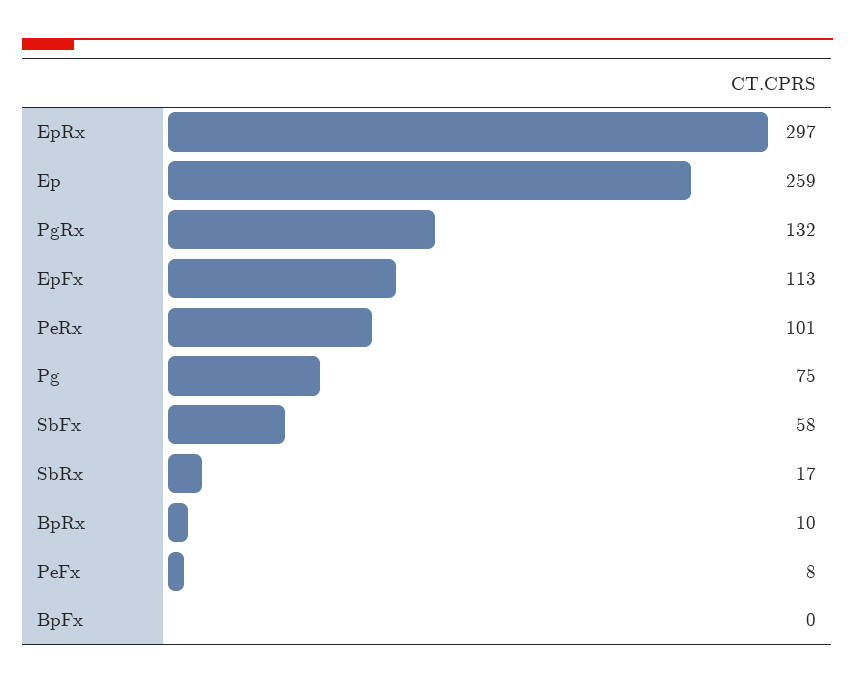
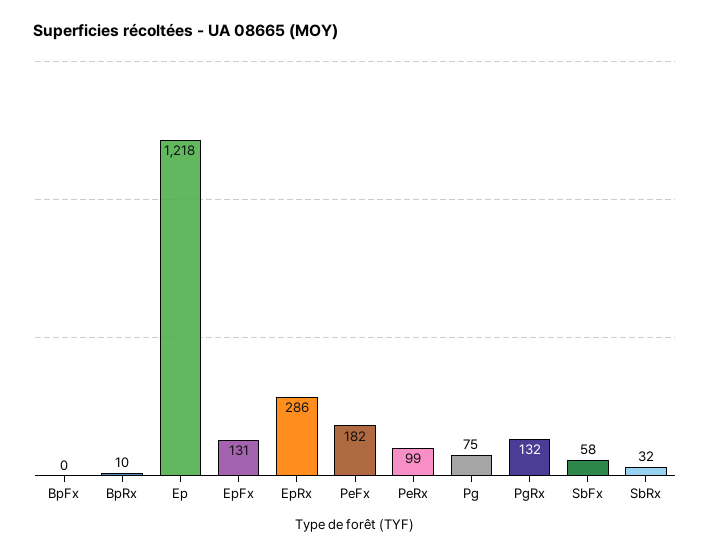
  {
-   "EpRx": 297,
+   "EpRx": 286,
-   "Ep": 259,
+   "Ep": 1218,
    "PgRx": 132,
-   "EpFx": 113,
+   "EpFx": 131,
-   "PeRx": 101,
+   "PeRx": 99,
    "Pg": 75,
    "SbFx": 58,
-   "SbRx": 17,
+   "SbRx": 32,
    "BpRx": 10,
-   "PeFx": 8,
+   "PeFx": 182,
    "BpFx": 0
  }

